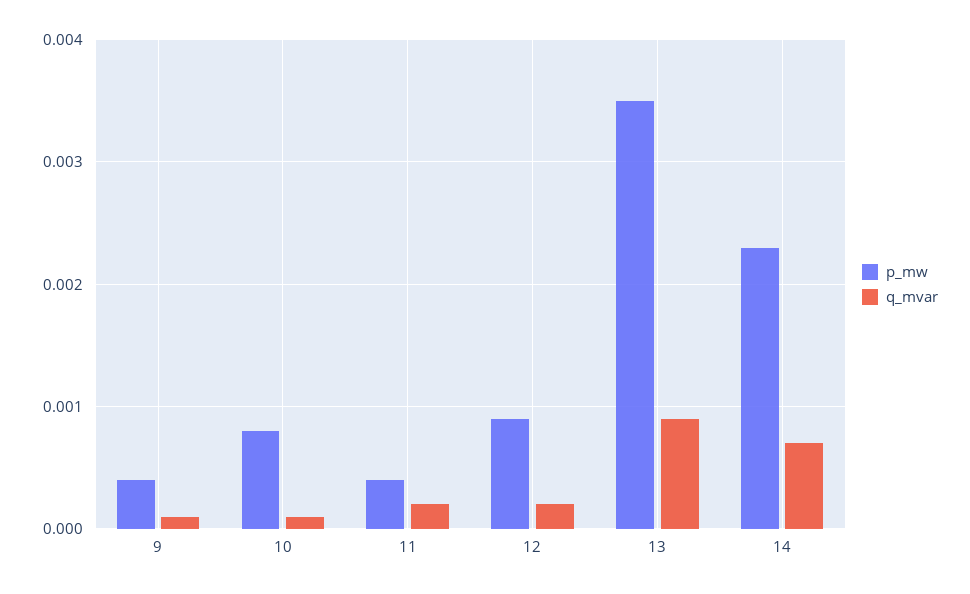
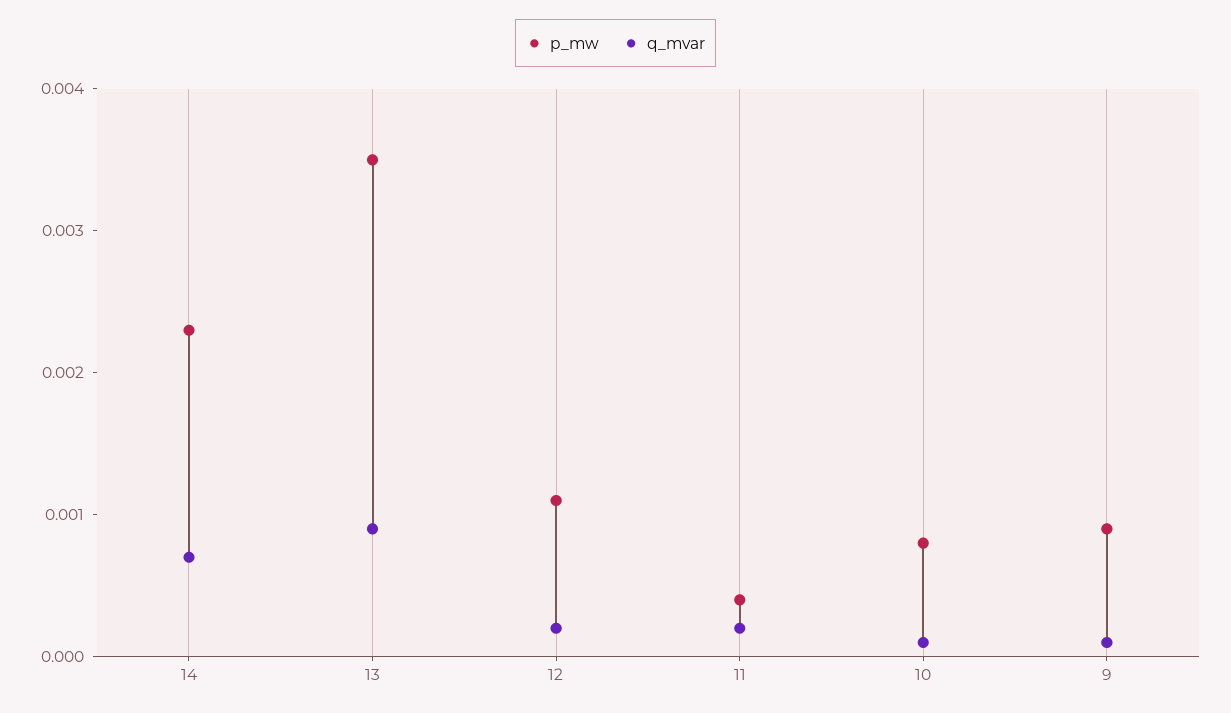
  {
    "p_mw": {
-     "9": 0.0004,
+     "9": 0.0009,
      "10": 0.0008,
      "11": 0.0004,
-     "12": 0.0009,
+     "12": 0.0011,
      "13": 0.0035,
      "14": 0.0023
    },
    "q_mvar": {
      "9": 0.0001,
      "10": 0.0001,
      "11": 0.0002,
      "12": 0.0002,
      "13": 0.0009,
      "14": 0.0007
    }
  }

